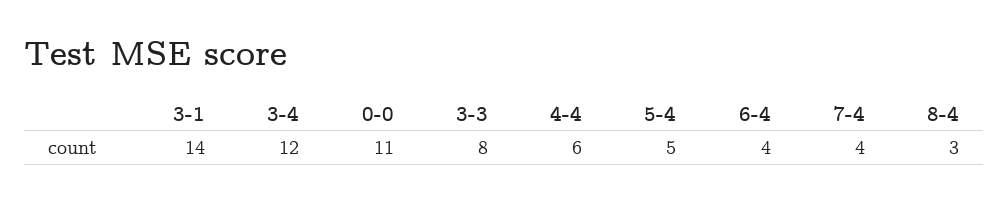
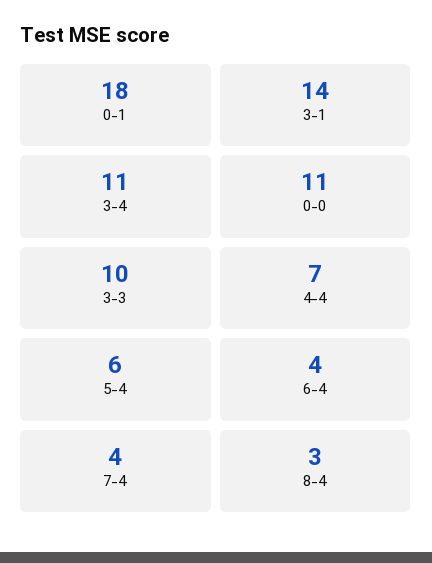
  {
    "3-1": 14,
-   "3-4": 12,
+   "3-4": 11,
    "0-0": 11,
-   "3-3": 8,
+   "3-3": 10,
-   "4-4": 6,
+   "4-4": 7,
-   "5-4": 5,
+   "5-4": 6,
    "6-4": 4,
    "7-4": 4,
-   "8-4": 3
+   "8-4": 3,
+   "0-1": 18
  }

